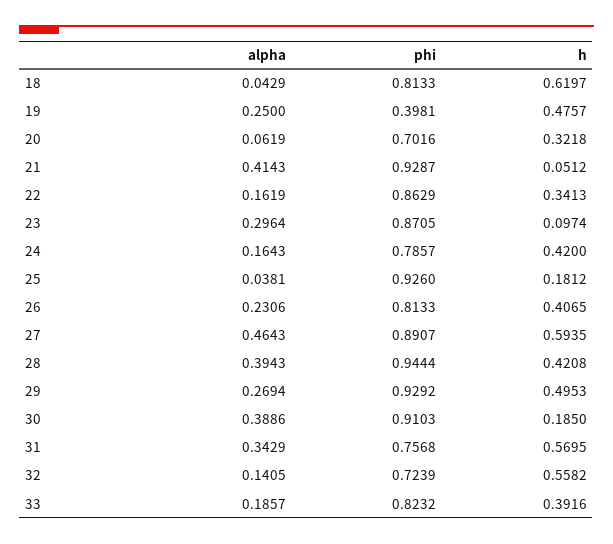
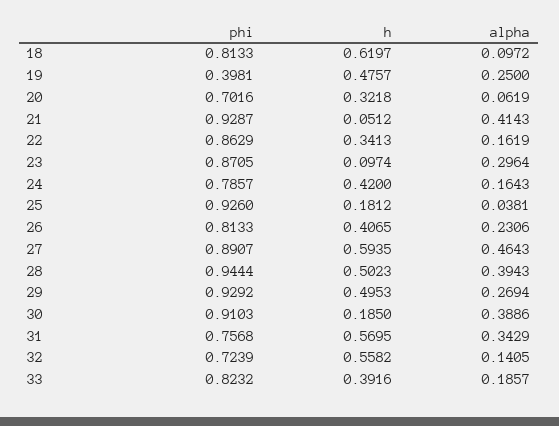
  {
    "alpha": {
-     "18": 0.0429,
+     "18": 0.0972,
      "19": 0.25,
      "20": 0.0619,
      "21": 0.4143,
      "22": 0.1619,
      "23": 0.2964,
      "24": 0.1643,
      "25": 0.0381,
      "26": 0.2306,
      "27": 0.4643,
      "28": 0.3943,
      "29": 0.2694,
      "30": 0.3886,
      "31": 0.3429,
      "32": 0.1405,
      "33": 0.1857
    },
    "phi": {
      "18": 0.8133,
      "19": 0.3981,
      "20": 0.7016,
      "21": 0.9287,
      "22": 0.8629,
      "23": 0.8705,
      "24": 0.7857,
      "25": 0.926,
      "26": 0.8133,
      "27": 0.8907,
      "28": 0.9444,
      "29": 0.9292,
      "30": 0.9103,
      "31": 0.7568,
      "32": 0.7239,
      "33": 0.8232
    },
    "h": {
      "18": 0.6197,
      "19": 0.4757,
      "20": 0.3218,
      "21": 0.0512,
      "22": 0.3413,
      "23": 0.0974,
      "24": 0.42,
      "25": 0.1812,
      "26": 0.4065,
      "27": 0.5935,
-     "28": 0.4208,
+     "28": 0.5023,
      "29": 0.4953,
      "30": 0.185,
      "31": 0.5695,
      "32": 0.5582,
      "33": 0.3916
    }
  }

